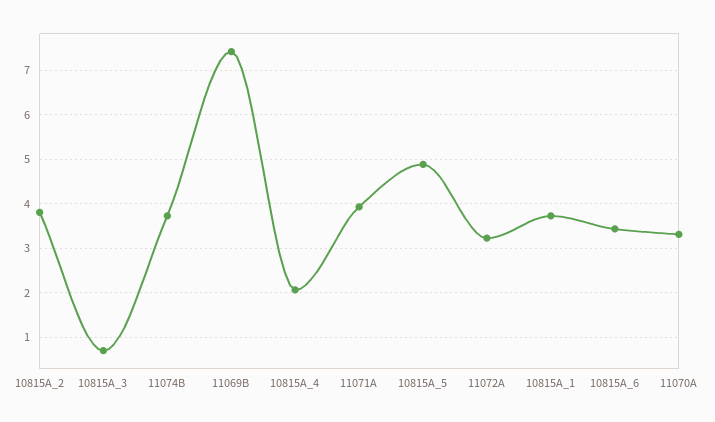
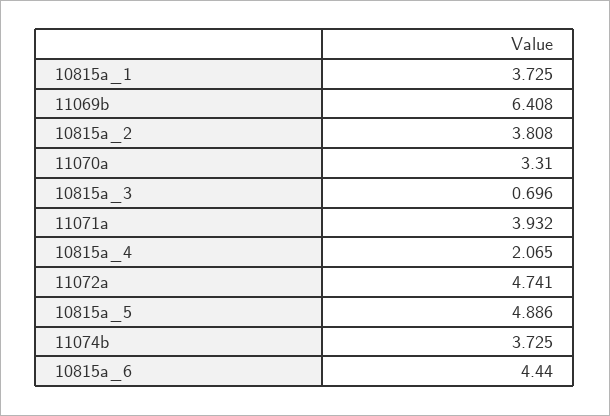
  {
    "10815A_2": 3.808,
    "10815A_3": 0.696,
    "11074B": 3.725,
-   "11069B": 7.4,
+   "11069B": 6.408,
    "10815A_4": 2.065,
    "11071A": 3.932,
    "10815A_5": 4.886,
-   "11072A": 3.2,
+   "11072A": 4.741,
    "10815A_1": 3.725,
-   "10815A_6": 3.4,
+   "10815A_6": 4.44,
    "11070A": 3.31
  }

